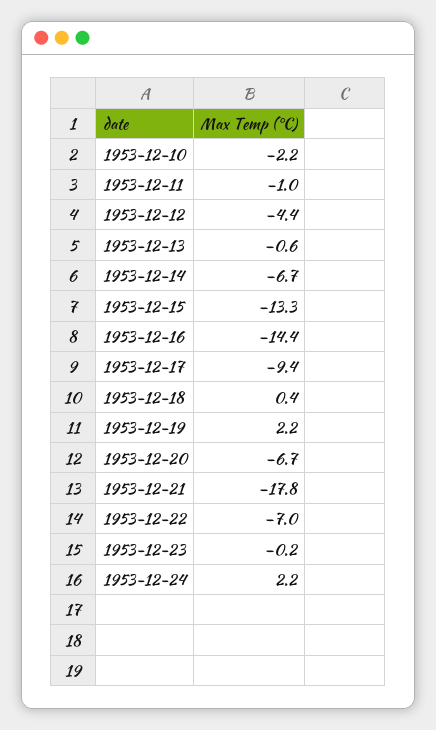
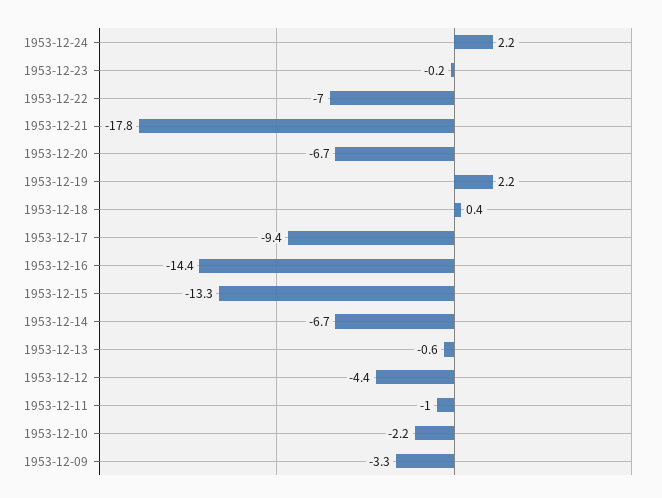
  {
    "1953-12-10": -2.2,
    "1953-12-11": -1,
    "1953-12-12": -4.4,
    "1953-12-13": -0.6,
    "1953-12-14": -6.7,
    "1953-12-15": -13.3,
    "1953-12-16": -14.4,
    "1953-12-17": -9.4,
    "1953-12-18": 0.4,
    "1953-12-19": 2.2,
    "1953-12-20": -6.7,
    "1953-12-21": -17.8,
    "1953-12-22": -7,
    "1953-12-23": -0.2,
-   "1953-12-24": 2.2
+   "1953-12-24": 2.2,
+   "1953-12-09": -3.3
  }

